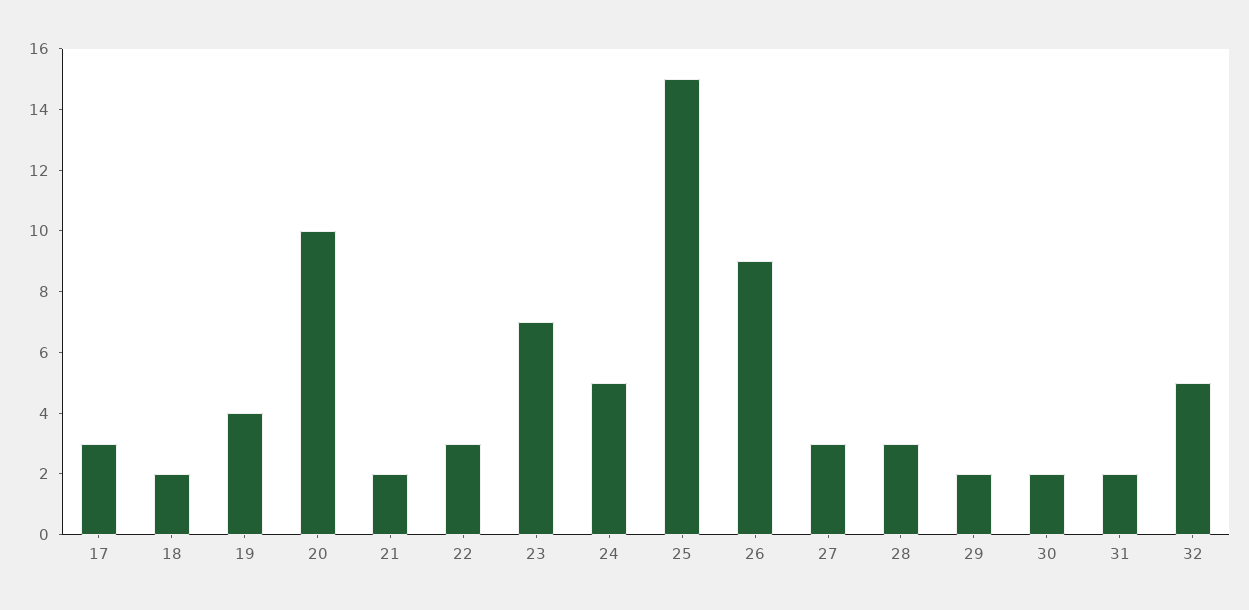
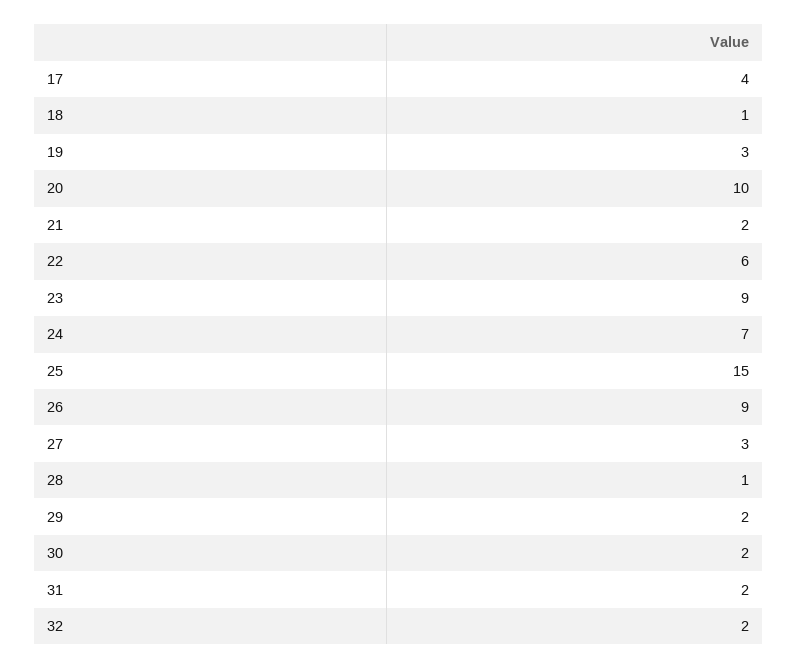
  {
-   "17": 3,
+   "17": 4,
-   "18": 2,
+   "18": 1,
-   "19": 4,
+   "19": 3,
    "20": 10,
    "21": 2,
-   "22": 3,
+   "22": 6,
-   "23": 7,
+   "23": 9,
-   "24": 5,
+   "24": 7,
    "25": 15,
    "26": 9,
    "27": 3,
-   "28": 3,
+   "28": 1,
    "29": 2,
    "30": 2,
    "31": 2,
-   "32": 5
+   "32": 2
  }

